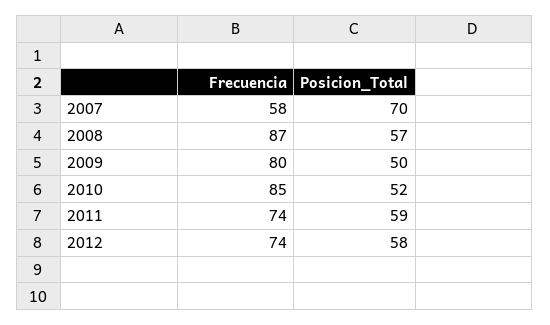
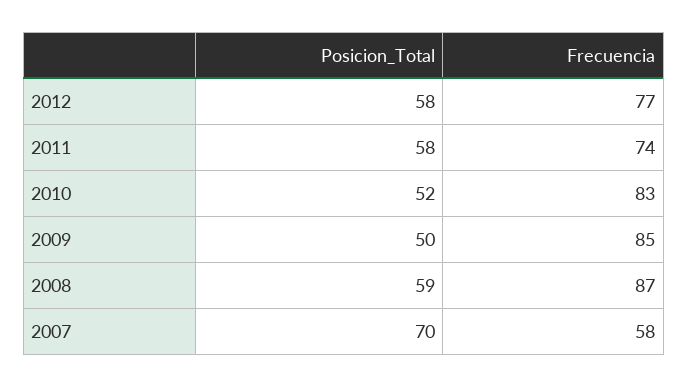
  {
    "Frecuencia": {
      "2007": 58,
      "2008": 87,
-     "2009": 80,
+     "2009": 85,
-     "2010": 85,
+     "2010": 83,
      "2011": 74,
-     "2012": 74
+     "2012": 77
    },
    "Posicion_Total": {
      "2007": 70,
-     "2008": 57,
+     "2008": 59,
      "2009": 50,
      "2010": 52,
-     "2011": 59,
+     "2011": 58,
      "2012": 58
    }
  }

